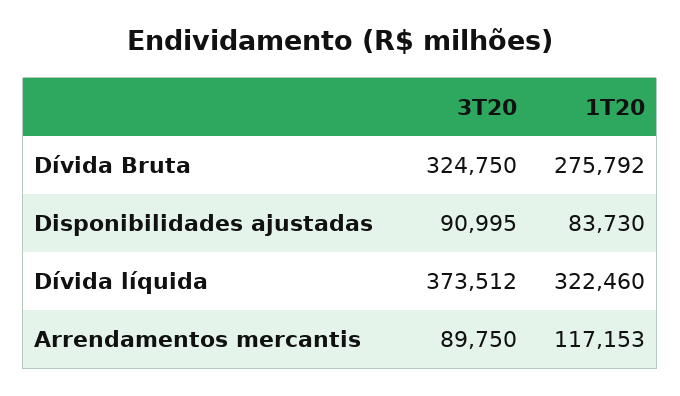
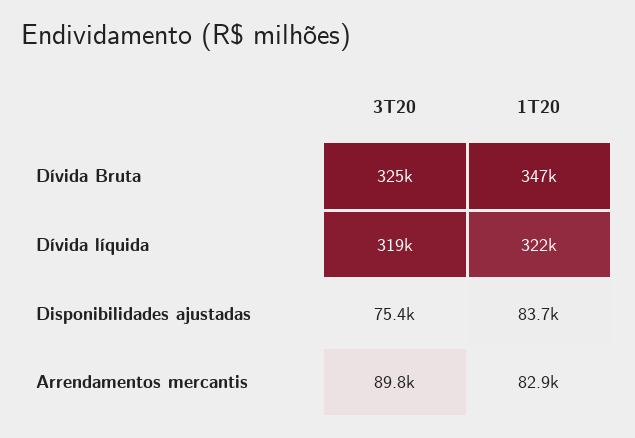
  {
    "3T20": {
      "Dívida Bruta": 324750,
-     "Disponibilidades ajustadas": 90995,
+     "Disponibilidades ajustadas": 75400,
-     "Dívida líquida": 373512,
+     "Dívida líquida": 319000,
      "Arrendamentos mercantis": 89750
    },
    "1T20": {
-     "Dívida Bruta": 275792,
+     "Dívida Bruta": 347000,
      "Disponibilidades ajustadas": 83730,
      "Dívida líquida": 322460,
-     "Arrendamentos mercantis": 117153
+     "Arrendamentos mercantis": 82900
    }
  }

